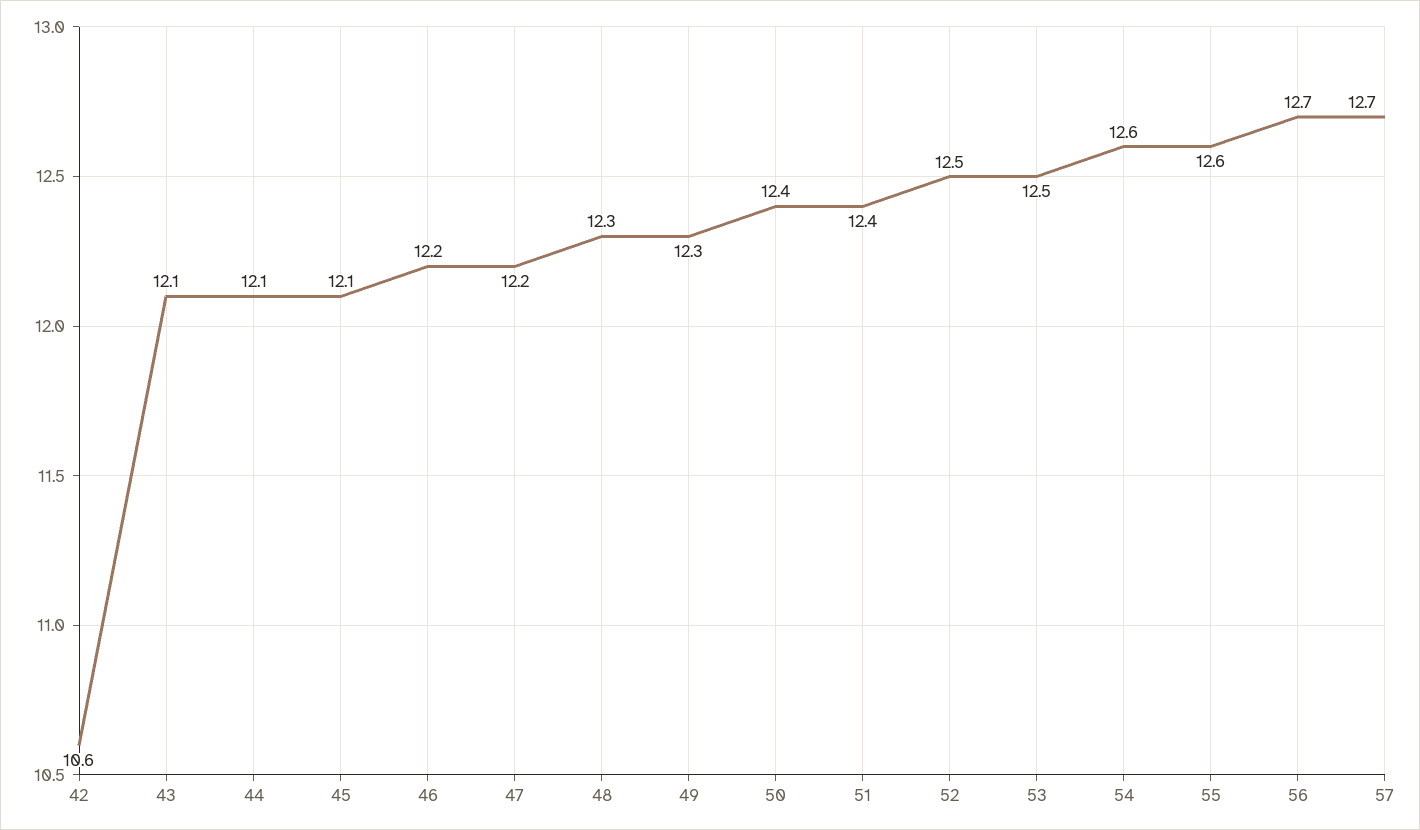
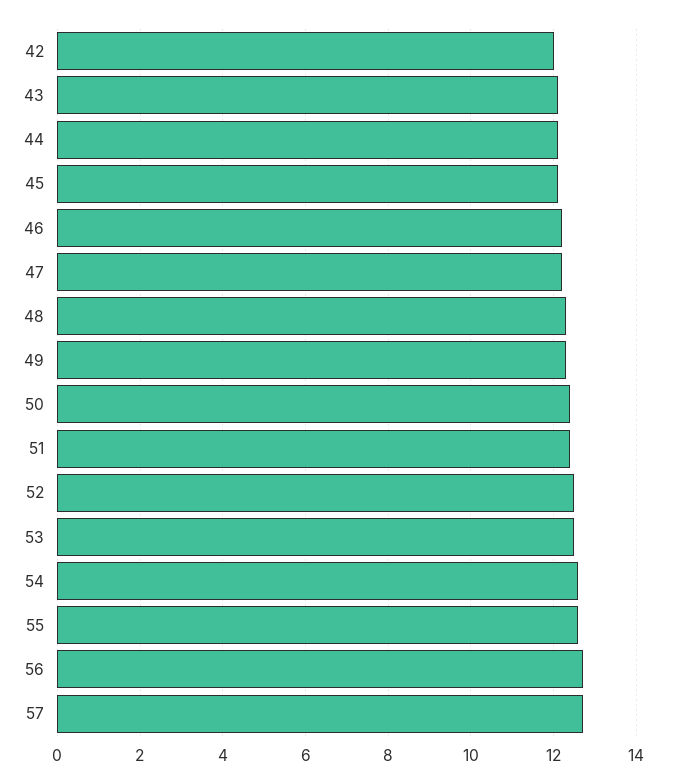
  {
-   "42": 10.6,
+   "42": 12,
    "43": 12.1,
    "44": 12.1,
    "45": 12.1,
    "46": 12.2,
    "47": 12.2,
    "48": 12.3,
    "49": 12.3,
    "50": 12.4,
    "51": 12.4,
    "52": 12.5,
    "53": 12.5,
    "54": 12.6,
    "55": 12.6,
    "56": 12.7,
    "57": 12.7
  }

